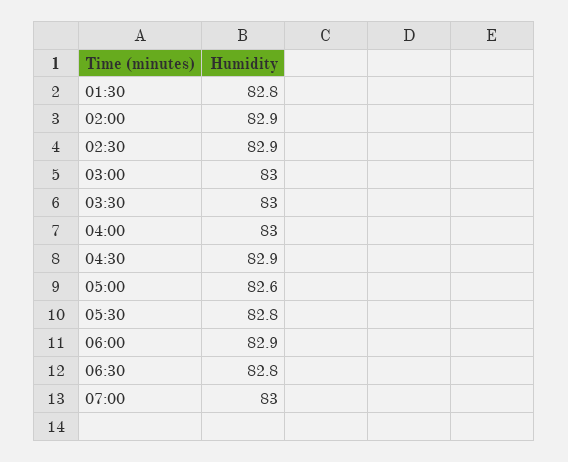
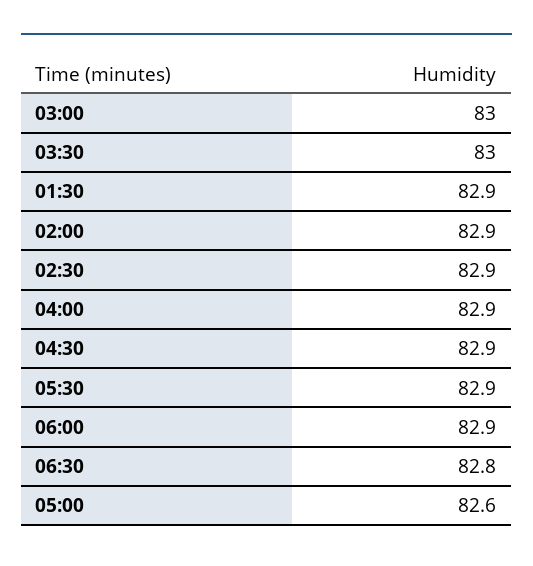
  {
-   "01:30": 82.8,
+   "01:30": 82.9,
    "02:00": 82.9,
    "02:30": 82.9,
    "03:00": 83,
    "03:30": 83,
-   "04:00": 83,
+   "04:00": 82.9,
    "04:30": 82.9,
    "05:00": 82.6,
-   "05:30": 82.8,
+   "05:30": 82.9,
    "06:00": 82.9,
-   "06:30": 82.8,
+   "06:30": 82.8
-   "07:00": 83
  }

